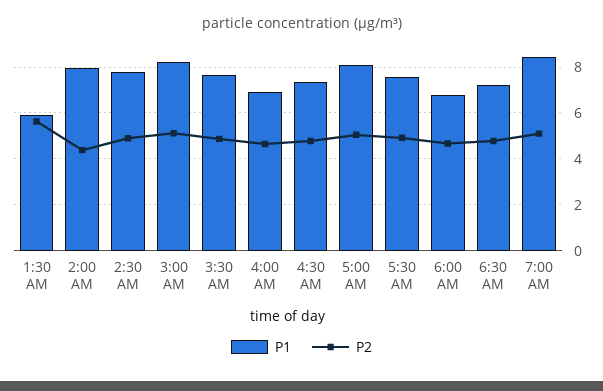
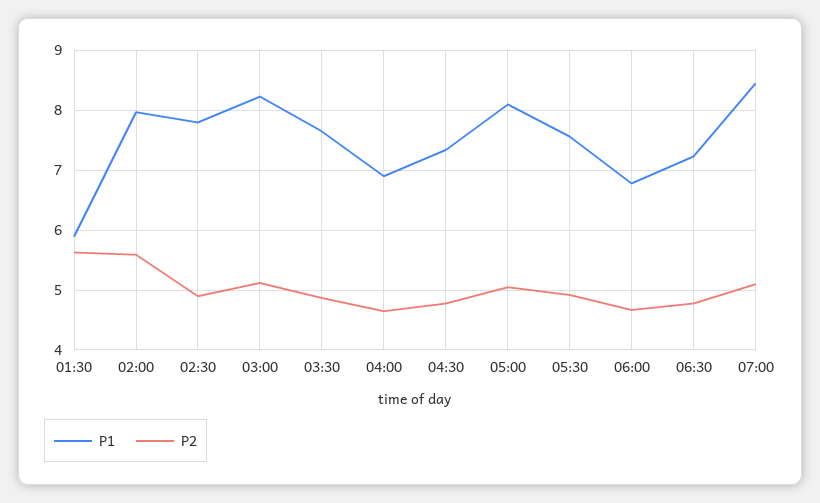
  {
    "P1": {
      "1:30 AM": 5.8,
      "2:00 AM": 8,
      "2:30 AM": 7.8,
      "3:00 AM": 8.2,
      "3:30 AM": 7.6,
      "4:00 AM": 7,
      "4:30 AM": 7.4,
      "5:00 AM": 8.2,
      "5:30 AM": 7.6,
      "6:00 AM": 6.8,
      "6:30 AM": 7.2,
      "7:00 AM": 8.4
    },
    "P2": {
      "1:30 AM": 5.6,
-     "2:00 AM": 4.5,
+     "2:00 AM": 5.6,
      "2:30 AM": 5,
      "3:00 AM": 5.2,
      "3:30 AM": 4.8,
      "4:00 AM": 4.6,
      "4:30 AM": 4.8,
      "5:00 AM": 5,
      "5:30 AM": 5,
      "6:00 AM": 4.6,
      "6:30 AM": 4.8,
      "7:00 AM": 5.2
    }
  }

